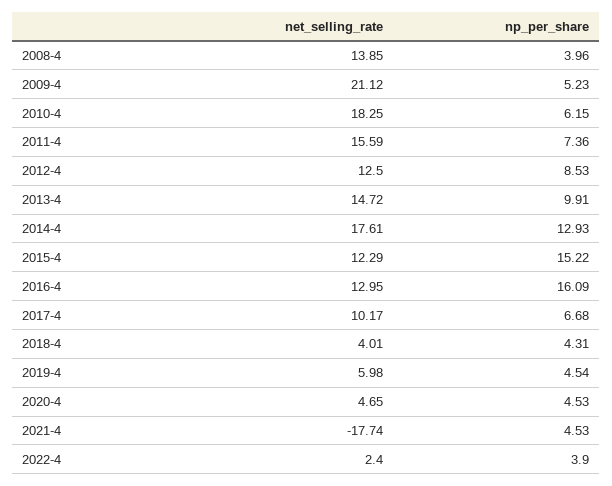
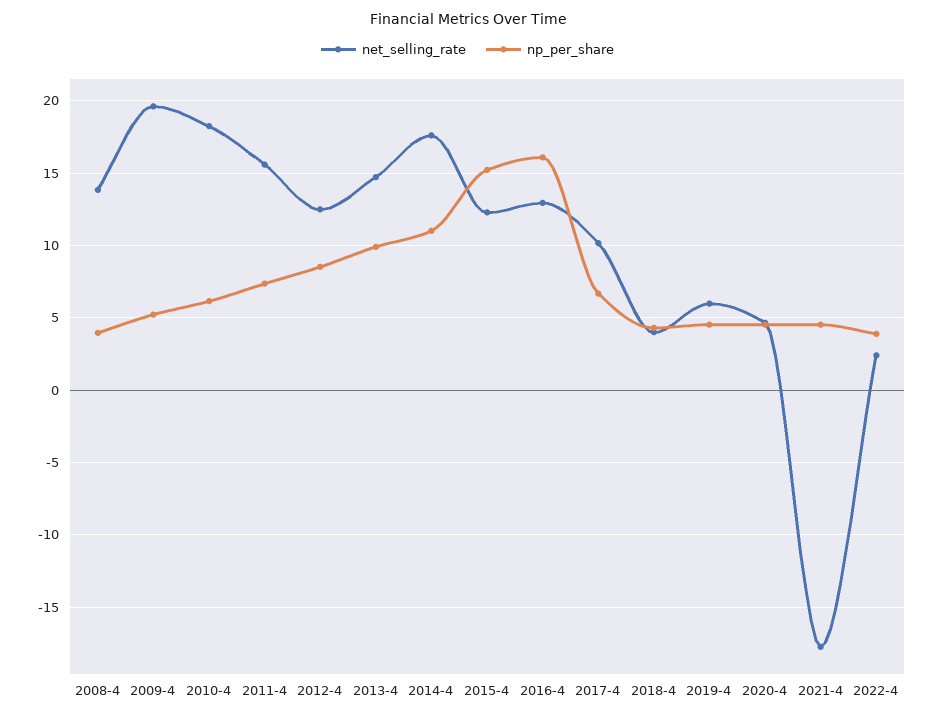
  {
    "net_selling_rate": {
      "2008-4": 13.85,
-     "2009-4": 21.12,
+     "2009-4": 19.5,
      "2010-4": 18.25,
      "2011-4": 15.59,
      "2012-4": 12.5,
      "2013-4": 14.72,
      "2014-4": 17.61,
      "2015-4": 12.29,
      "2016-4": 12.95,
      "2017-4": 10.17,
      "2018-4": 4.01,
      "2019-4": 5.98,
      "2020-4": 4.65,
      "2021-4": -17.74,
      "2022-4": 2.4
    },
    "np_per_share": {
      "2008-4": 3.96,
      "2009-4": 5.23,
      "2010-4": 6.15,
      "2011-4": 7.36,
      "2012-4": 8.53,
      "2013-4": 9.91,
-     "2014-4": 12.93,
+     "2014-4": 11,
      "2015-4": 15.22,
      "2016-4": 16.09,
      "2017-4": 6.68,
      "2018-4": 4.31,
      "2019-4": 4.54,
      "2020-4": 4.53,
      "2021-4": 4.53,
      "2022-4": 3.9
    }
  }

